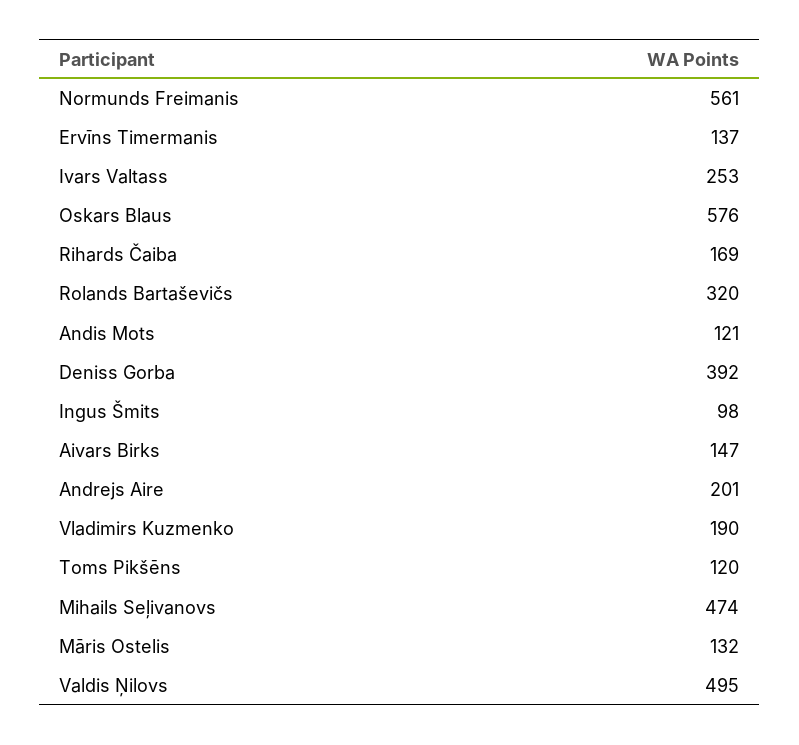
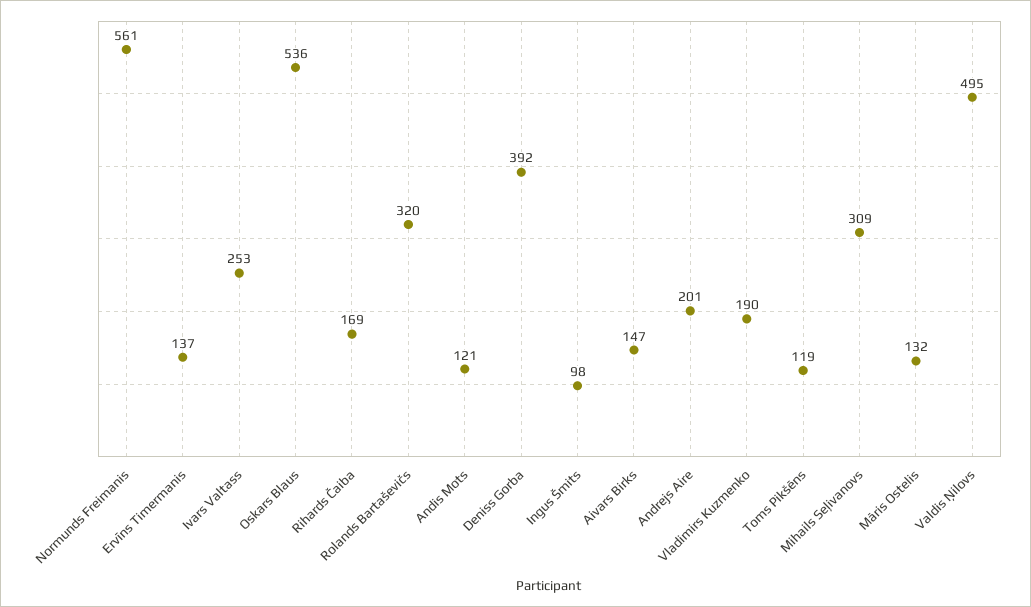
  {
    "Normunds Freimanis": 561,
    "Ervīns Timermanis": 137,
    "Ivars Valtass": 253,
-   "Oskars Blaus": 576,
+   "Oskars Blaus": 536,
    "Rihards Čaiba": 169,
    "Rolands Bartaševičs": 320,
    "Andis Mots": 121,
    "Deniss Gorba": 392,
    "Ingus Šmits": 98,
    "Aivars Birks": 147,
    "Andrejs Aire": 201,
    "Vladimirs Kuzmenko": 190,
-   "Toms Pikšēns": 120,
+   "Toms Pikšēns": 119,
-   "Mihails Seļivanovs": 474,
+   "Mihails Seļivanovs": 309,
    "Māris Ostelis": 132,
    "Valdis Ņilovs": 495
  }

